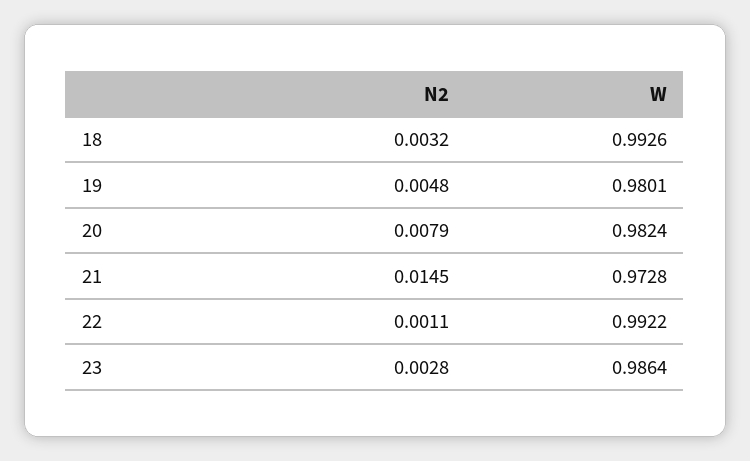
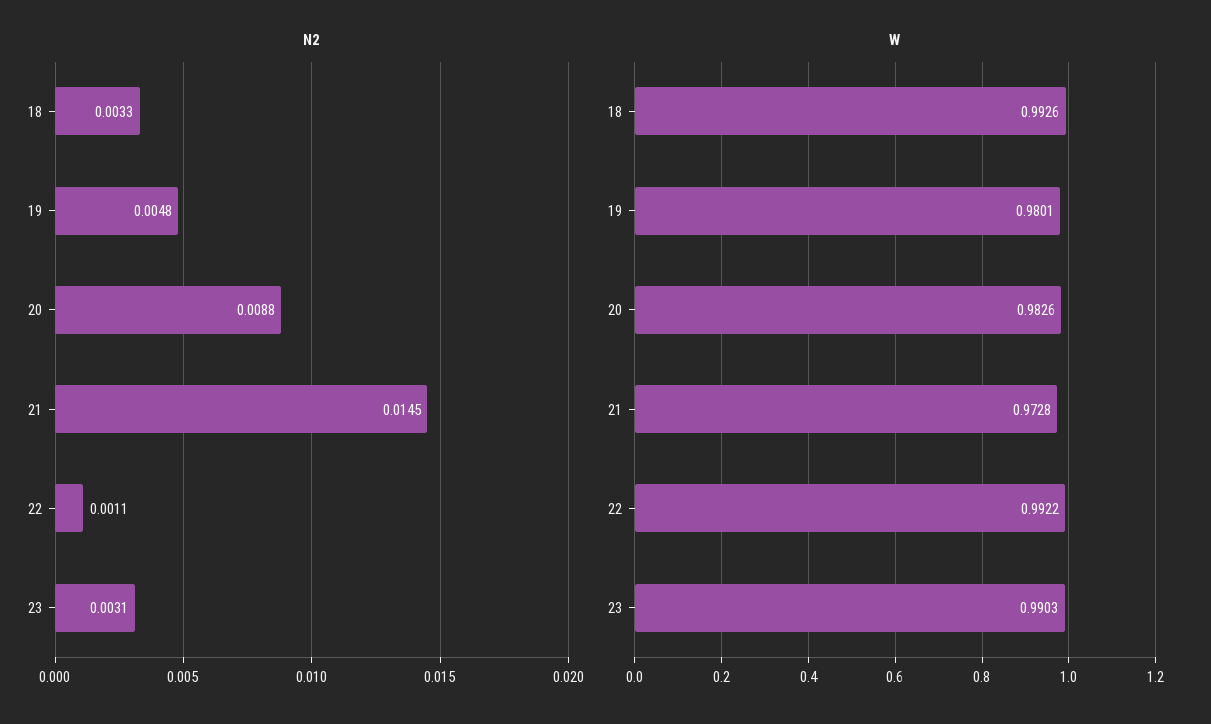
  {
    "N2": {
-     "18": 0.0032,
+     "18": 0.0033,
      "19": 0.0048,
-     "20": 0.0079,
+     "20": 0.0088,
      "21": 0.0145,
      "22": 0.0011,
-     "23": 0.0028
+     "23": 0.0031
    },
    "W": {
      "18": 0.9926,
      "19": 0.9801,
-     "20": 0.9824,
+     "20": 0.9826,
      "21": 0.9728,
      "22": 0.9922,
-     "23": 0.9864
+     "23": 0.9903
    }
  }

